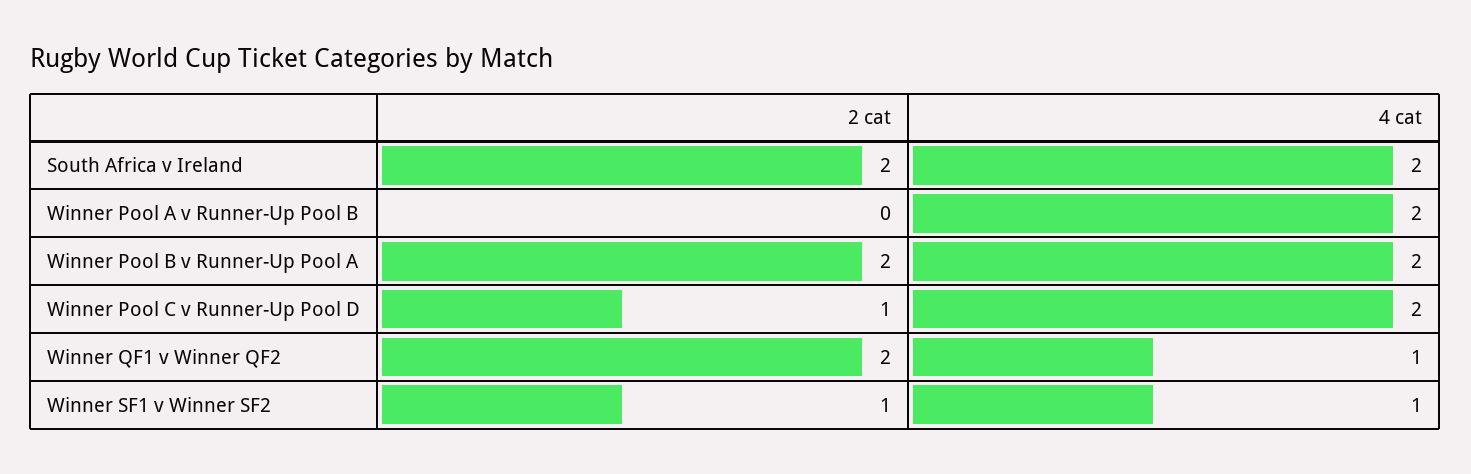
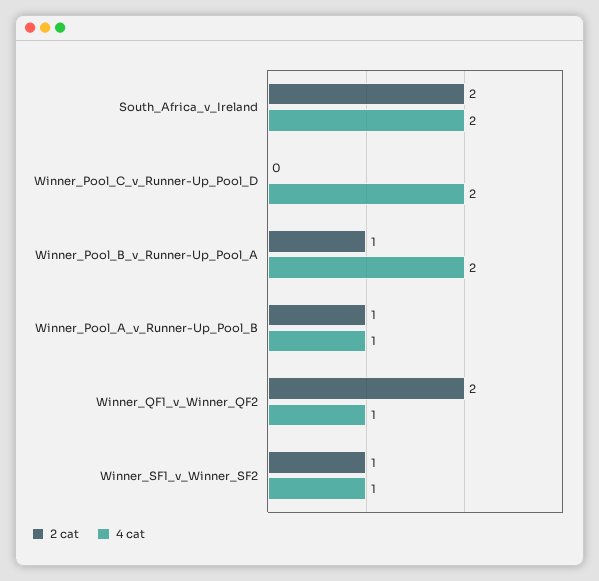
  {
    "2 cat": {
      "South Africa v Ireland": 2,
-     "Winner Pool A v Runner-Up Pool B": 0,
+     "Winner Pool A v Runner-Up Pool B": 1,
-     "Winner Pool B v Runner-Up Pool A": 2,
+     "Winner Pool B v Runner-Up Pool A": 1,
-     "Winner Pool C v Runner-Up Pool D": 1,
+     "Winner Pool C v Runner-Up Pool D": 0,
      "Winner QF1 v Winner QF2": 2,
      "Winner SF1 v Winner SF2": 1
    },
    "4 cat": {
      "South Africa v Ireland": 2,
-     "Winner Pool A v Runner-Up Pool B": 2,
+     "Winner Pool A v Runner-Up Pool B": 1,
      "Winner Pool B v Runner-Up Pool A": 2,
      "Winner Pool C v Runner-Up Pool D": 2,
      "Winner QF1 v Winner QF2": 1,
      "Winner SF1 v Winner SF2": 1
    }
  }

